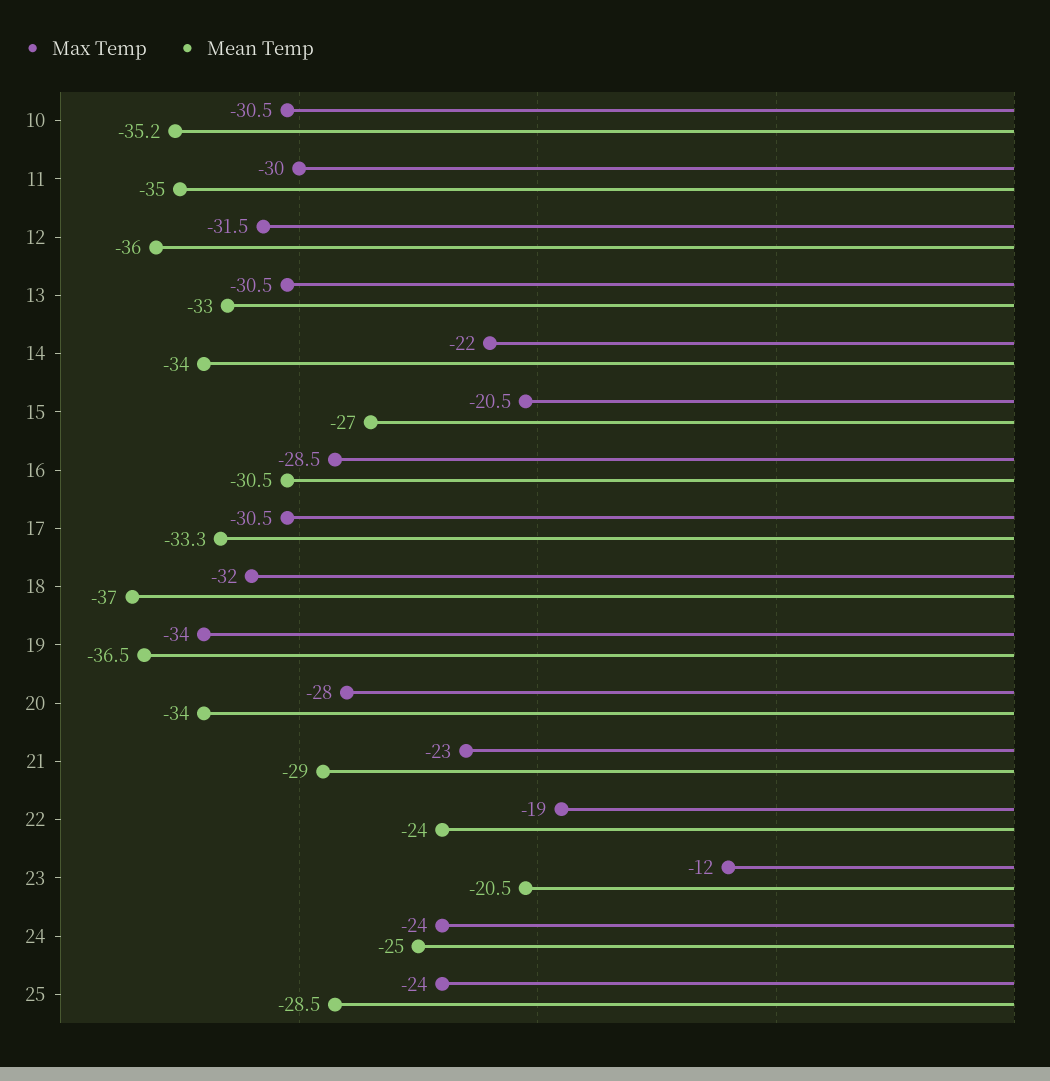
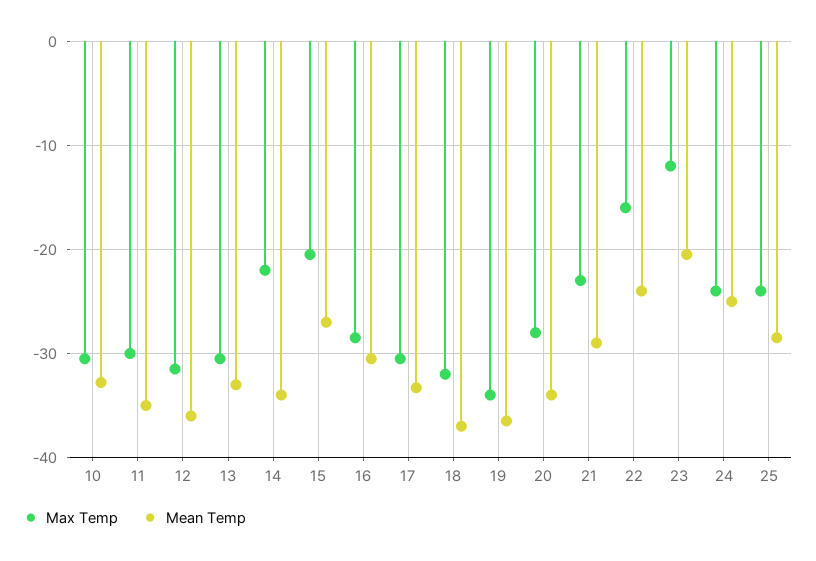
  {
    "Max Temp": {
      "10": -30.5,
      "11": -30,
      "12": -31.5,
      "13": -30.5,
      "14": -22,
      "15": -20.5,
      "16": -28.5,
      "17": -30.5,
      "18": -32,
      "19": -34,
      "20": -28,
      "21": -23,
-     "22": -19,
+     "22": -16,
      "23": -12,
      "24": -24,
      "25": -24
    },
    "Mean Temp": {
-     "10": -35.2,
+     "10": -33,
      "11": -35,
      "12": -36,
      "13": -33,
      "14": -34,
      "15": -27,
      "16": -30.5,
      "17": -33.3,
      "18": -37,
      "19": -36.5,
      "20": -34,
      "21": -29,
      "22": -24,
      "23": -20.5,
      "24": -25,
      "25": -28.5
    }
  }

